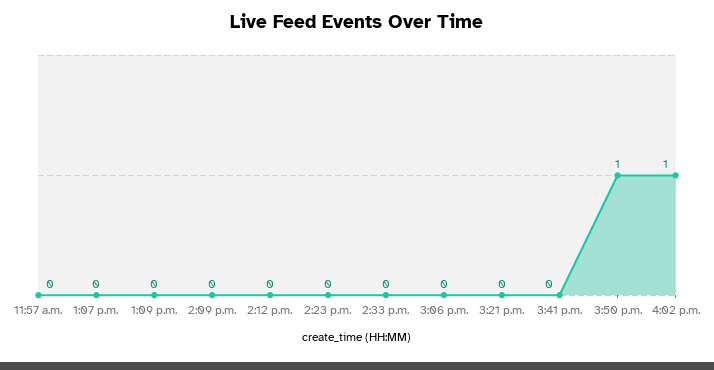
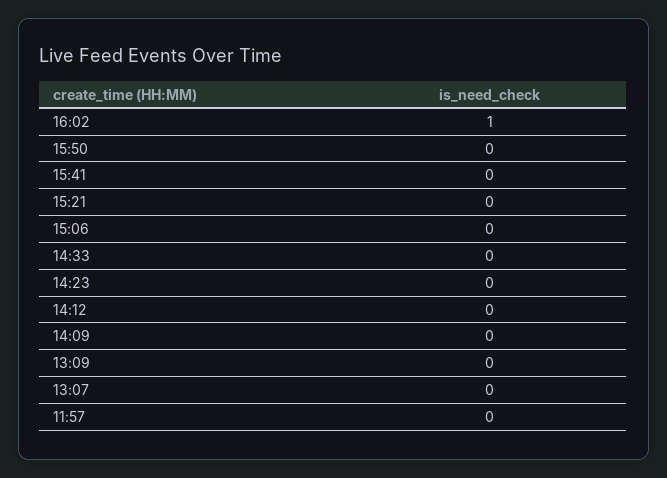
  {
    "11:57 a.m.": 0,
    "1:07 p.m.": 0,
    "1:09 p.m.": 0,
    "2:09 p.m.": 0,
    "2:12 p.m.": 0,
    "2:23 p.m.": 0,
    "2:33 p.m.": 0,
    "3:06 p.m.": 0,
    "3:21 p.m.": 0,
    "3:41 p.m.": 0,
-   "3:50 p.m.": 1,
+   "3:50 p.m.": 0,
    "4:02 p.m.": 1
  }

